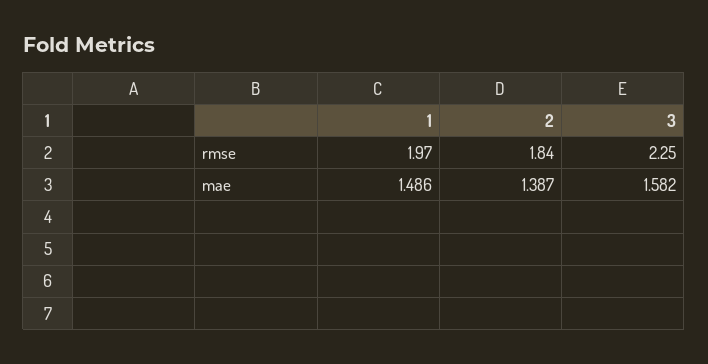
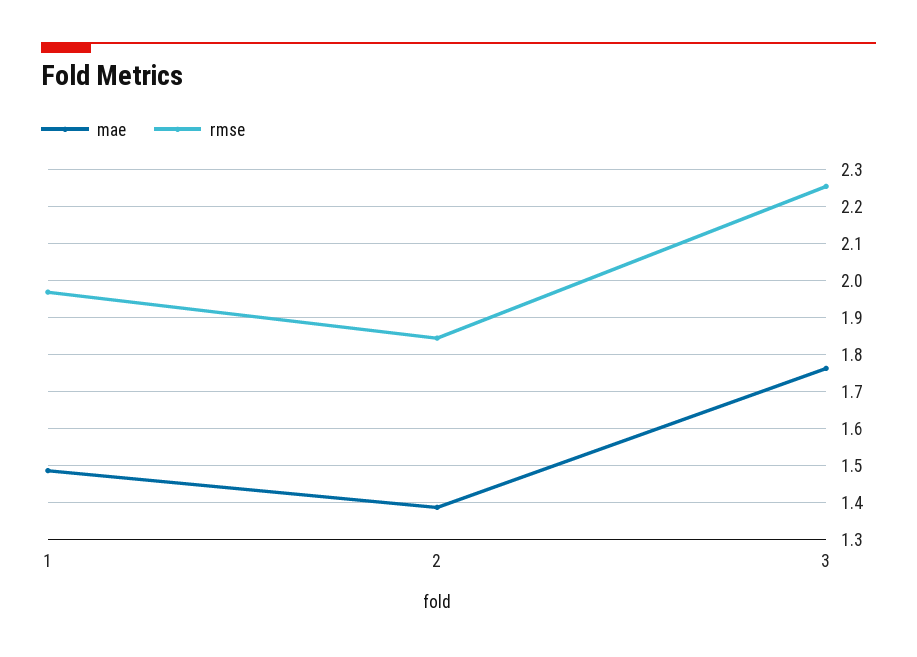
  {
    "rmse": {
      "1": 1.97,
      "2": 1.84,
      "3": 2.25
    },
    "mae": {
      "1": 1.486,
      "2": 1.387,
-     "3": 1.582
+     "3": 1.76
    }
  }

